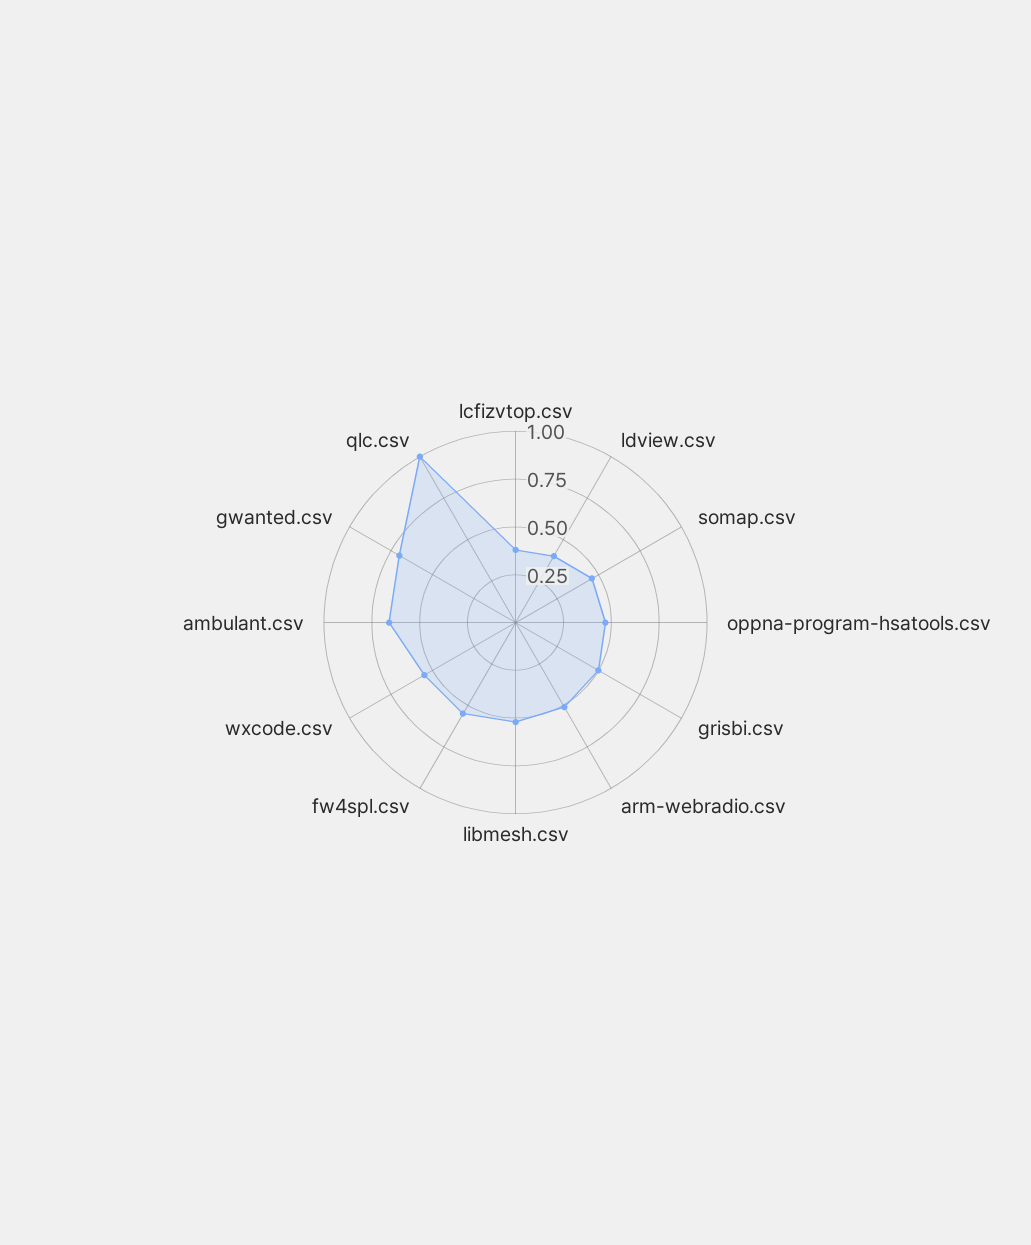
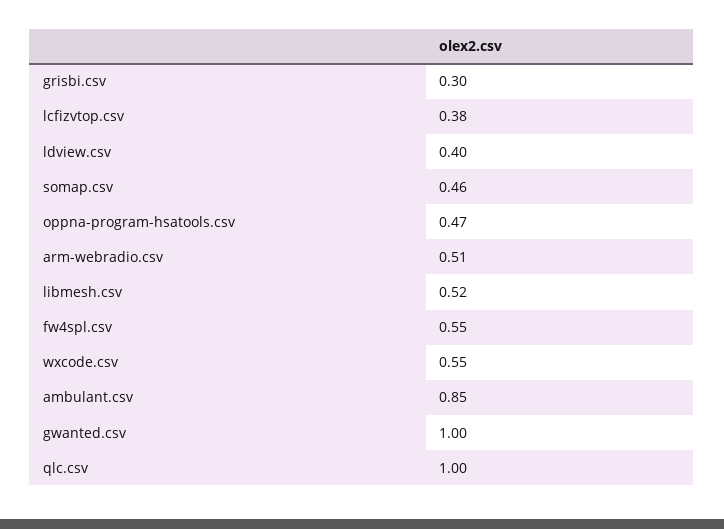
  {
    "lcfizvtop.csv": 0.38,
    "ldview.csv": 0.4,
    "somap.csv": 0.46,
    "oppna-program-hsatools.csv": 0.47,
-   "grisbi.csv": 0.5,
+   "grisbi.csv": 0.3,
    "arm-webradio.csv": 0.51,
    "libmesh.csv": 0.52,
    "fw4spl.csv": 0.55,
    "wxcode.csv": 0.55,
-   "ambulant.csv": 0.65,
+   "ambulant.csv": 0.85,
-   "gwanted.csv": 0.7,
+   "gwanted.csv": 1,
    "qlc.csv": 1
  }

